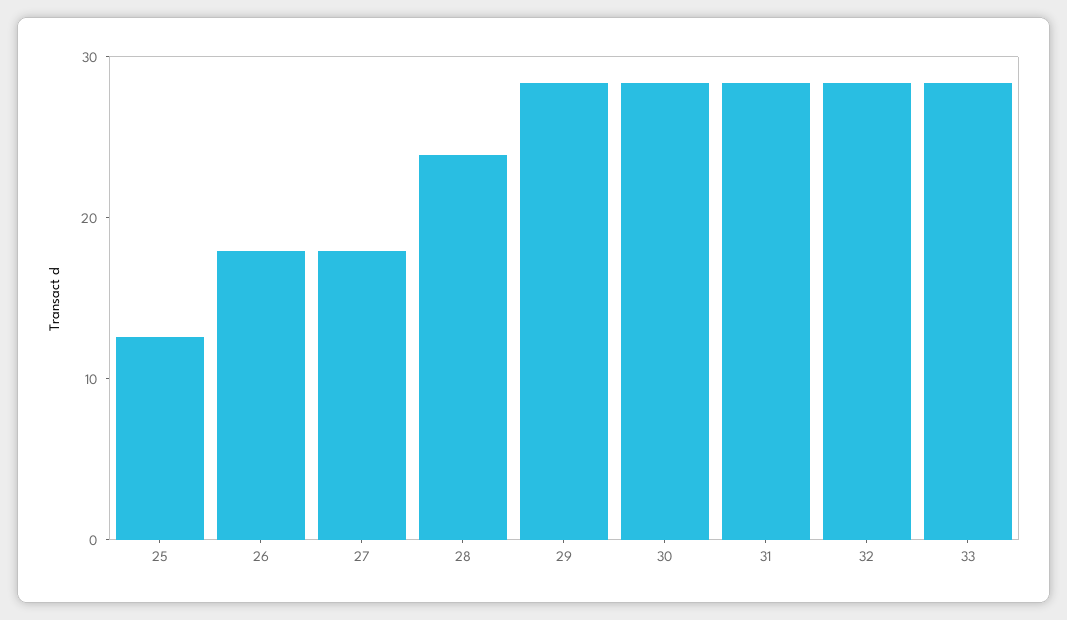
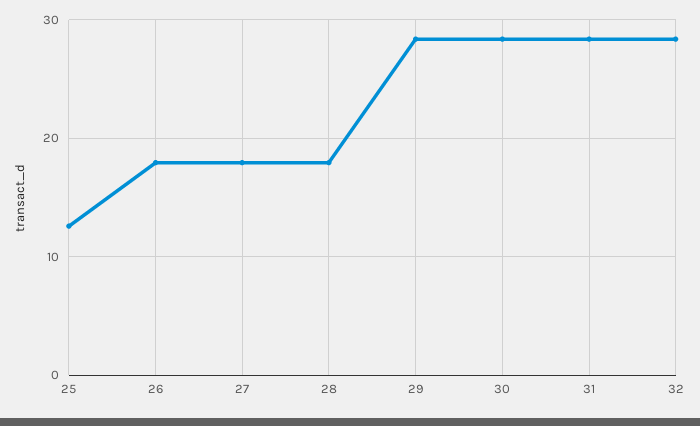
  {
    "25": 13,
    "26": 18,
    "27": 18,
-   "28": 24,
+   "28": 18,
    "29": 28,
    "30": 28,
    "31": 28,
-   "32": 28,
+   "32": 28
-   "33": 28
  }

